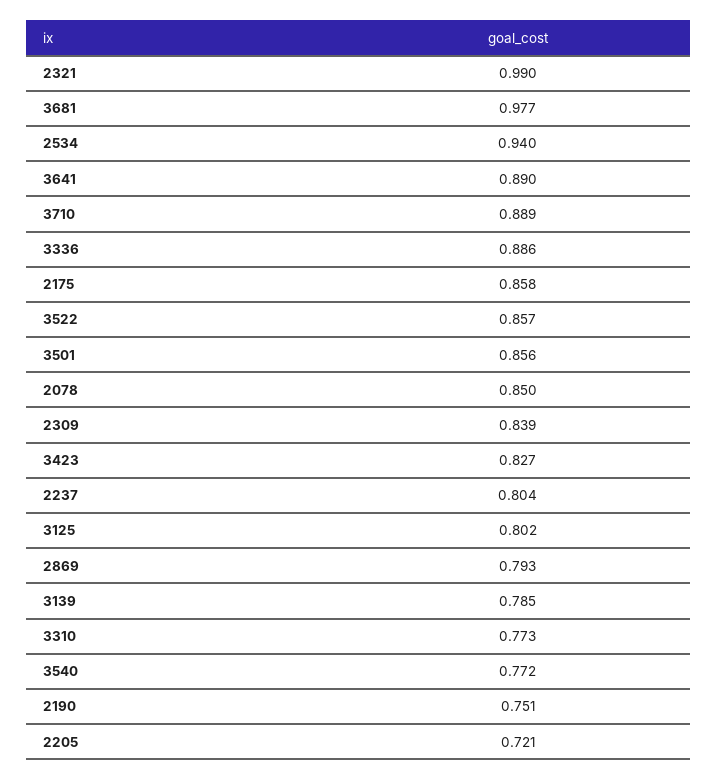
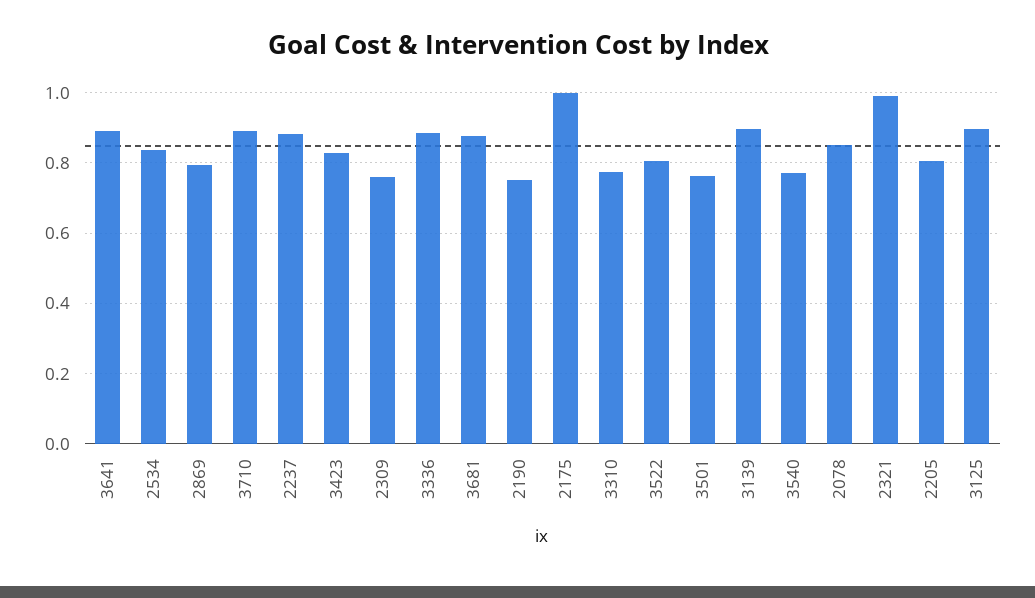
  {
    "2321": 0.99,
-   "3681": 0.977,
+   "3681": 0.88,
-   "2534": 0.94,
+   "2534": 0.84,
    "3641": 0.89,
    "3710": 0.889,
    "3336": 0.886,
-   "2175": 0.858,
+   "2175": 1,
-   "3522": 0.857,
+   "3522": 0.8,
-   "3501": 0.856,
+   "3501": 0.76,
    "2078": 0.85,
-   "2309": 0.839,
+   "2309": 0.76,
    "3423": 0.827,
-   "2237": 0.804,
+   "2237": 0.88,
-   "3125": 0.802,
+   "3125": 0.9,
    "2869": 0.793,
-   "3139": 0.785,
+   "3139": 0.9,
    "3310": 0.773,
    "3540": 0.772,
    "2190": 0.751,
-   "2205": 0.721
+   "2205": 0.8
  }

